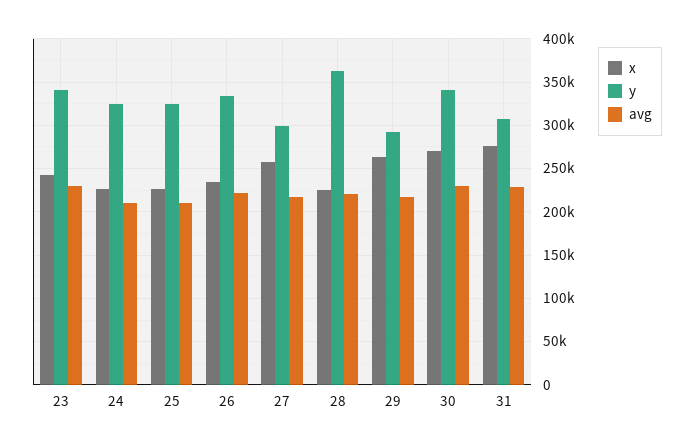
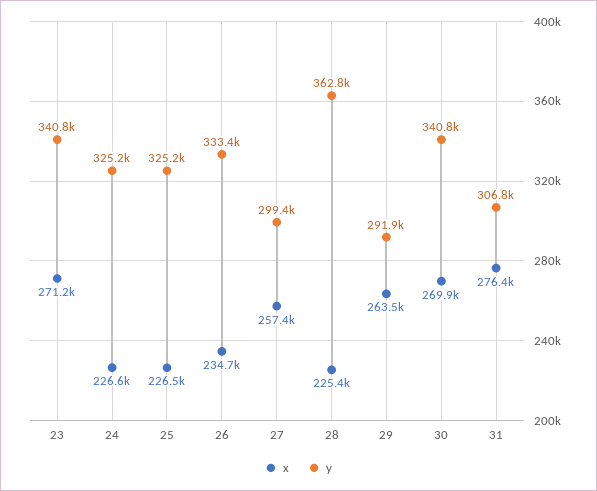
  {
    "x": {
-     "23": 240000,
+     "23": 271200,
      "24": 226600,
      "25": 226500,
      "26": 234700,
      "27": 257400,
      "28": 225400,
      "29": 263500,
      "30": 269900,
      "31": 276400
    },
    "y": {
      "23": 340800,
      "24": 325200,
      "25": 325200,
      "26": 333400,
      "27": 299400,
      "28": 362800,
      "29": 291900,
      "30": 340800,
      "31": 306800
-   },
+   }
-   "avg": {
-     "23": 230000,
-     "24": 210000,
-     "25": 210000,
-     "26": 220000,
-     "27": 220000,
-     "28": 220000,
-     "29": 220000,
-     "30": 230000,
-     "31": 230000
-   }
  }

